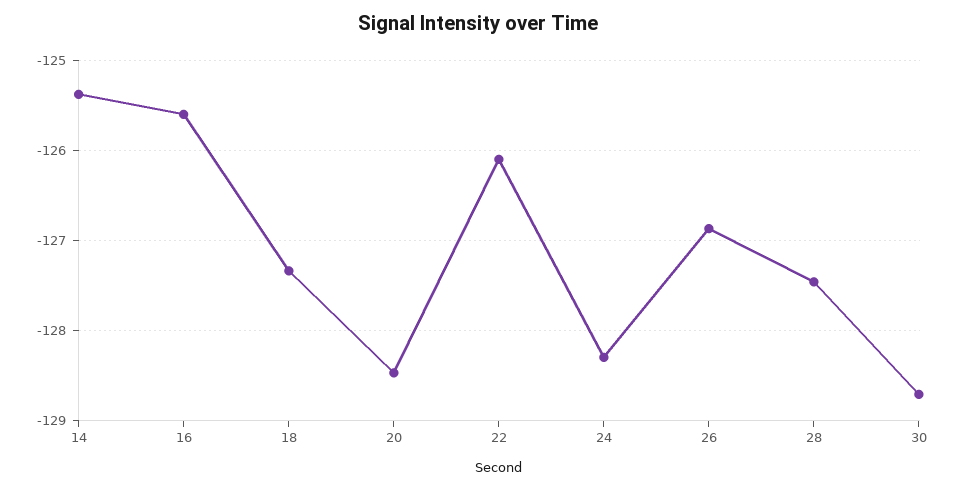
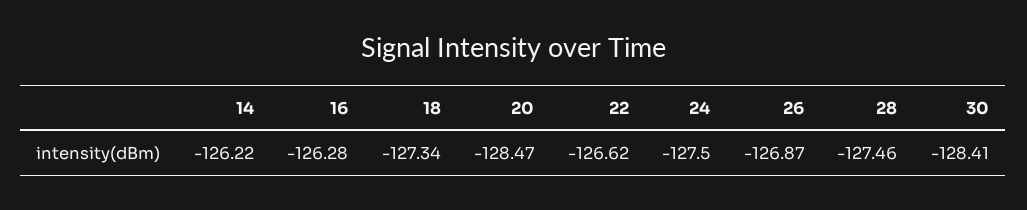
  {
-   "14": -125.4,
+   "14": -126.22,
-   "16": -125.6,
+   "16": -126.28,
    "18": -127.34,
    "20": -128.47,
-   "22": -126.1,
+   "22": -126.62,
-   "24": -128.3,
+   "24": -127.5,
    "26": -126.87,
    "28": -127.46,
-   "30": -128.7
+   "30": -128.41
  }

